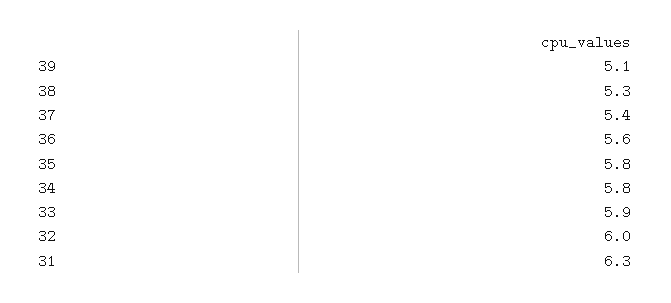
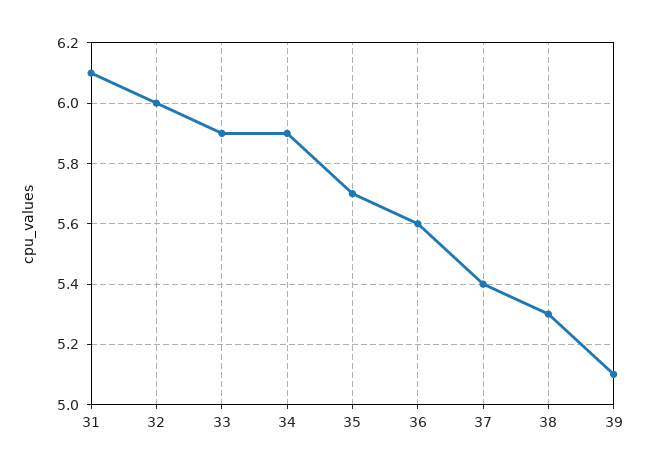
  {
    "39": 5.1,
    "38": 5.3,
    "37": 5.4,
    "36": 5.6,
-   "35": 5.8,
+   "35": 5.7,
-   "34": 5.8,
+   "34": 5.9,
    "33": 5.9,
    "32": 6,
-   "31": 6.3
+   "31": 6.1
  }

